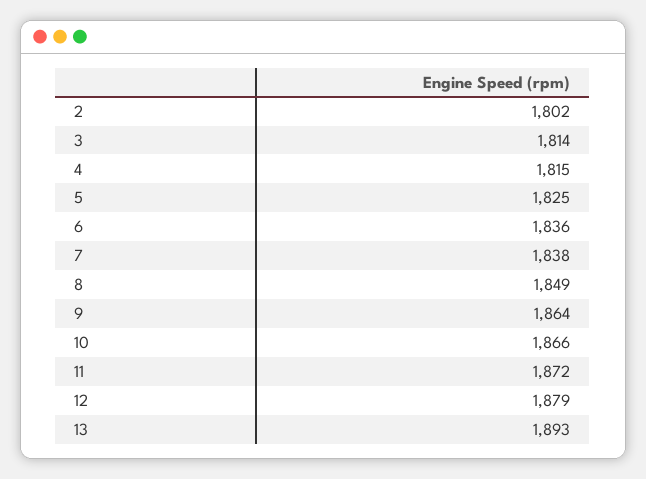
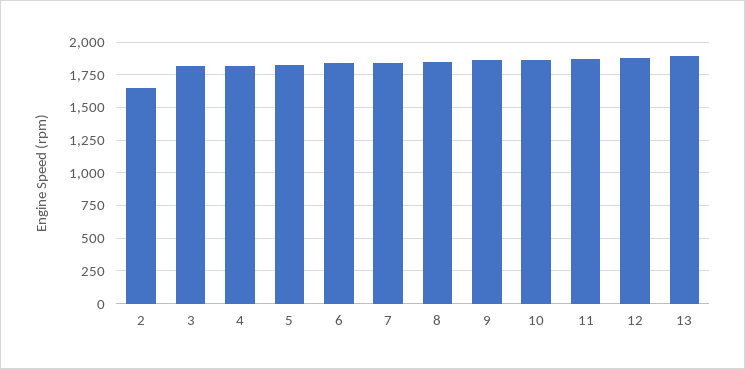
  {
-   "2": 1802,
+   "2": 1650,
    "3": 1814,
    "4": 1815,
    "5": 1825,
    "6": 1836,
    "7": 1838,
    "8": 1849,
    "9": 1864,
    "10": 1866,
    "11": 1872,
    "12": 1879,
    "13": 1893
  }

